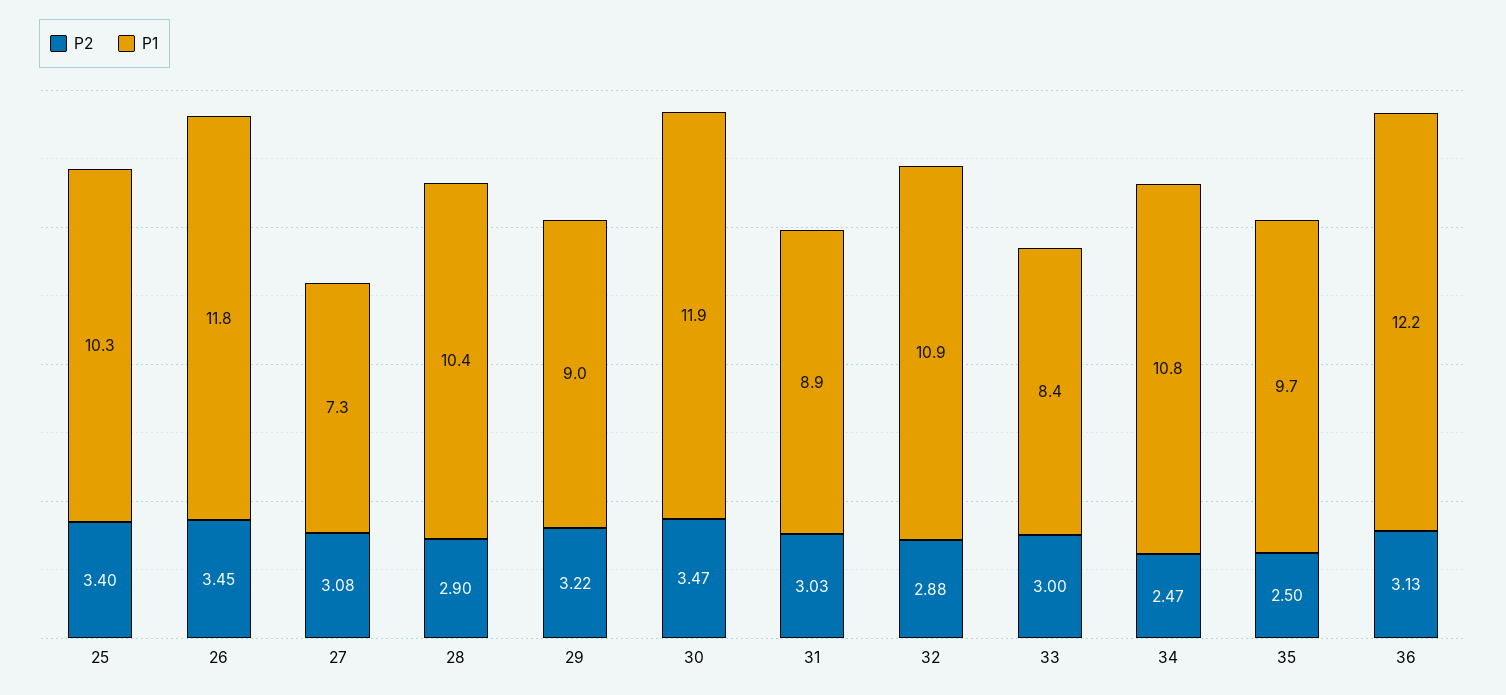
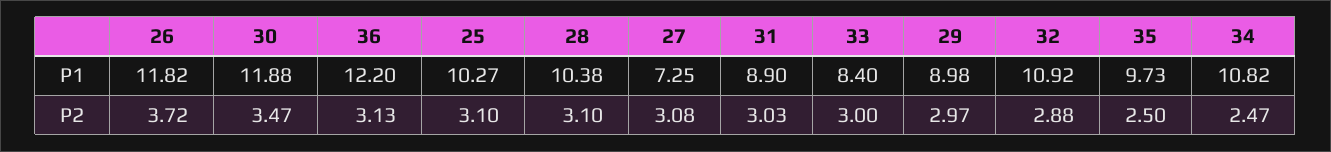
  {
    "P2": {
-     "25": 3.4,
+     "25": 3.1,
-     "26": 3.45,
+     "26": 3.72,
      "27": 3.08,
-     "28": 2.9,
+     "28": 3.1,
-     "29": 3.22,
+     "29": 2.97,
      "30": 3.47,
      "31": 3.03,
      "32": 2.88,
      "33": 3,
      "34": 2.47,
      "35": 2.5,
      "36": 3.13
    },
    "P1": {
      "25": 10.27,
      "26": 11.82,
      "27": 7.25,
      "28": 10.38,
      "29": 8.98,
      "30": 11.88,
      "31": 8.9,
      "32": 10.92,
      "33": 8.4,
      "34": 10.82,
      "35": 9.73,
      "36": 12.2
    }
  }

